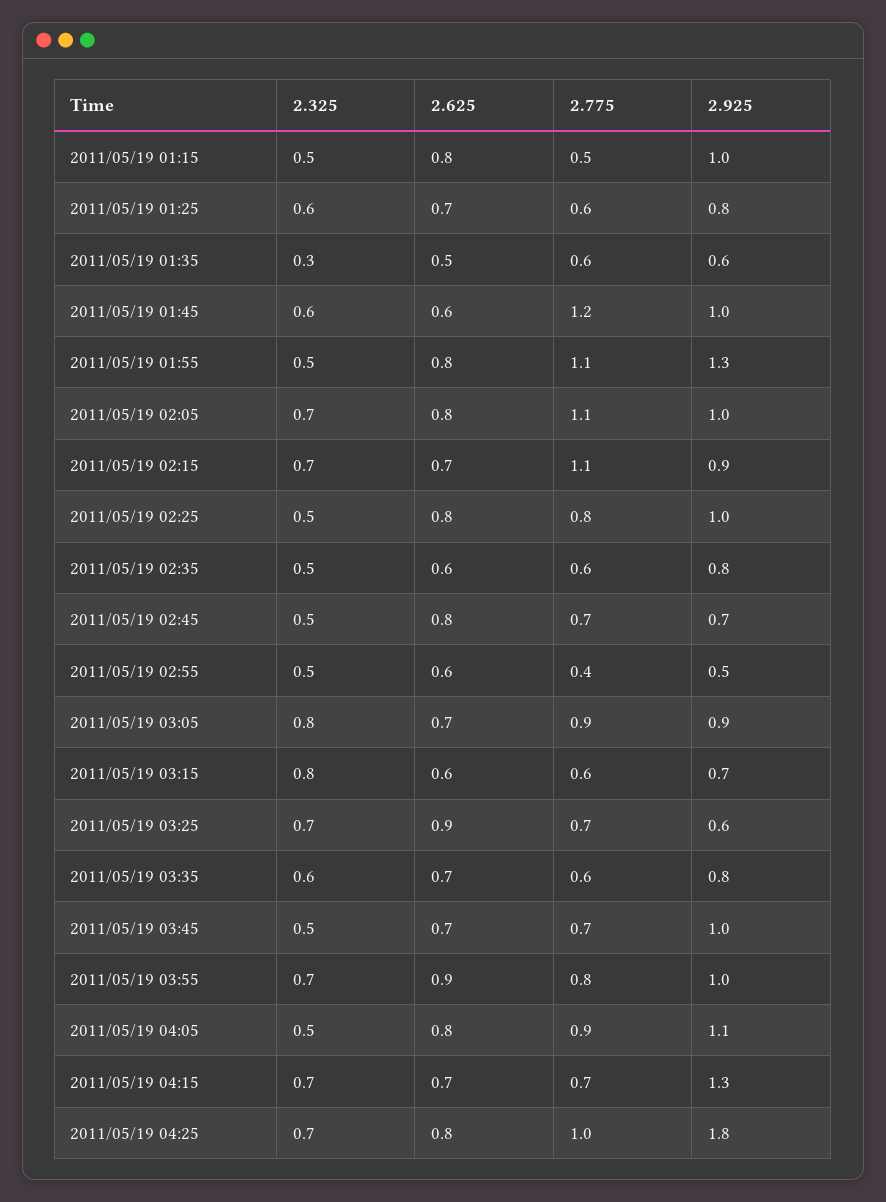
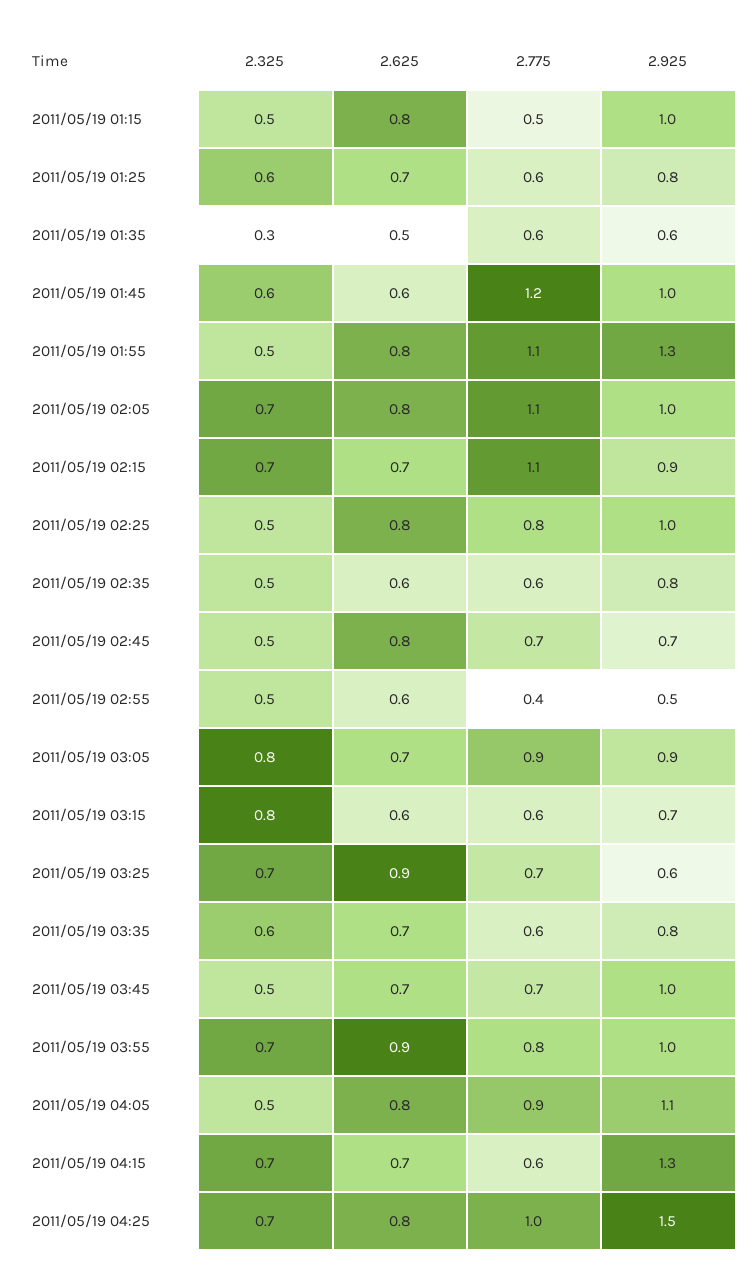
  {
    "2.325": {
      "2011/05/19 01:15": 0.5,
      "2011/05/19 01:25": 0.6,
      "2011/05/19 01:35": 0.3,
      "2011/05/19 01:45": 0.6,
      "2011/05/19 01:55": 0.5,
      "2011/05/19 02:05": 0.7,
      "2011/05/19 02:15": 0.7,
      "2011/05/19 02:25": 0.5,
      "2011/05/19 02:35": 0.5,
      "2011/05/19 02:45": 0.5,
      "2011/05/19 02:55": 0.5,
      "2011/05/19 03:05": 0.8,
      "2011/05/19 03:15": 0.8,
      "2011/05/19 03:25": 0.7,
      "2011/05/19 03:35": 0.6,
      "2011/05/19 03:45": 0.5,
      "2011/05/19 03:55": 0.7,
      "2011/05/19 04:05": 0.5,
      "2011/05/19 04:15": 0.7,
      "2011/05/19 04:25": 0.7
    },
    "2.625": {
      "2011/05/19 01:15": 0.8,
      "2011/05/19 01:25": 0.7,
      "2011/05/19 01:35": 0.5,
      "2011/05/19 01:45": 0.6,
      "2011/05/19 01:55": 0.8,
      "2011/05/19 02:05": 0.8,
      "2011/05/19 02:15": 0.7,
      "2011/05/19 02:25": 0.8,
      "2011/05/19 02:35": 0.6,
      "2011/05/19 02:45": 0.8,
      "2011/05/19 02:55": 0.6,
      "2011/05/19 03:05": 0.7,
      "2011/05/19 03:15": 0.6,
      "2011/05/19 03:25": 0.9,
      "2011/05/19 03:35": 0.7,
      "2011/05/19 03:45": 0.7,
      "2011/05/19 03:55": 0.9,
      "2011/05/19 04:05": 0.8,
      "2011/05/19 04:15": 0.7,
      "2011/05/19 04:25": 0.8
    },
    "2.775": {
      "2011/05/19 01:15": 0.5,
      "2011/05/19 01:25": 0.6,
      "2011/05/19 01:35": 0.6,
      "2011/05/19 01:45": 1.2,
      "2011/05/19 01:55": 1.1,
      "2011/05/19 02:05": 1.1,
      "2011/05/19 02:15": 1.1,
      "2011/05/19 02:25": 0.8,
      "2011/05/19 02:35": 0.6,
      "2011/05/19 02:45": 0.7,
      "2011/05/19 02:55": 0.4,
      "2011/05/19 03:05": 0.9,
      "2011/05/19 03:15": 0.6,
      "2011/05/19 03:25": 0.7,
      "2011/05/19 03:35": 0.6,
      "2011/05/19 03:45": 0.7,
      "2011/05/19 03:55": 0.8,
      "2011/05/19 04:05": 0.9,
-     "2011/05/19 04:15": 0.7,
+     "2011/05/19 04:15": 0.6,
      "2011/05/19 04:25": 1
    },
    "2.925": {
      "2011/05/19 01:15": 1,
      "2011/05/19 01:25": 0.8,
      "2011/05/19 01:35": 0.6,
      "2011/05/19 01:45": 1,
      "2011/05/19 01:55": 1.3,
      "2011/05/19 02:05": 1,
      "2011/05/19 02:15": 0.9,
      "2011/05/19 02:25": 1,
      "2011/05/19 02:35": 0.8,
      "2011/05/19 02:45": 0.7,
      "2011/05/19 02:55": 0.5,
      "2011/05/19 03:05": 0.9,
      "2011/05/19 03:15": 0.7,
      "2011/05/19 03:25": 0.6,
      "2011/05/19 03:35": 0.8,
      "2011/05/19 03:45": 1,
      "2011/05/19 03:55": 1,
      "2011/05/19 04:05": 1.1,
      "2011/05/19 04:15": 1.3,
-     "2011/05/19 04:25": 1.8
+     "2011/05/19 04:25": 1.5
    }
  }

